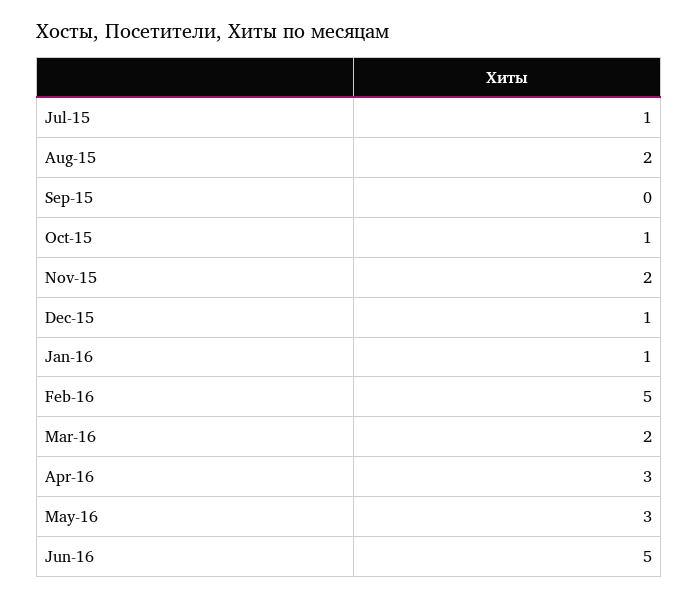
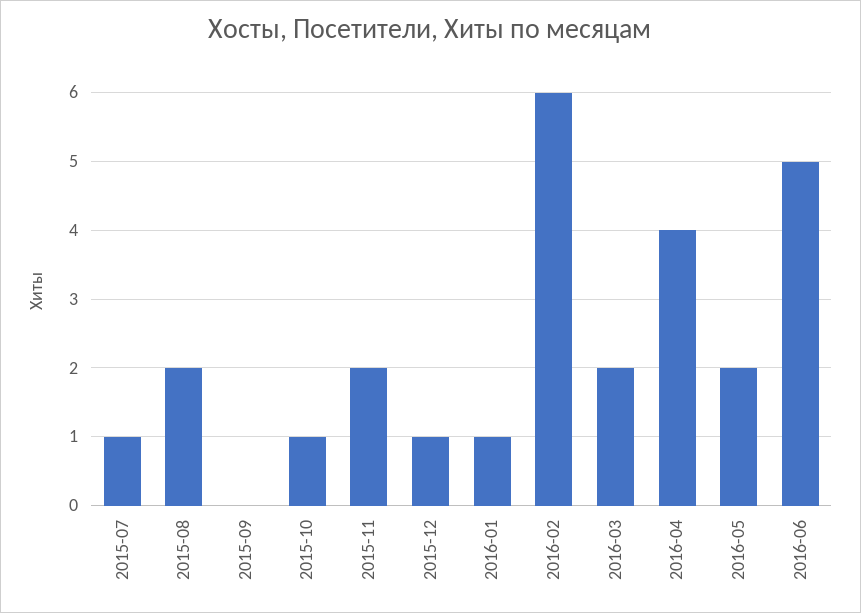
  {
    "Jul-15": 1,
    "Aug-15": 2,
    "Sep-15": 0,
    "Oct-15": 1,
    "Nov-15": 2,
    "Dec-15": 1,
    "Jan-16": 1,
-   "Feb-16": 5,
+   "Feb-16": 6,
    "Mar-16": 2,
-   "Apr-16": 3,
+   "Apr-16": 4,
-   "May-16": 3,
+   "May-16": 2,
    "Jun-16": 5
  }

